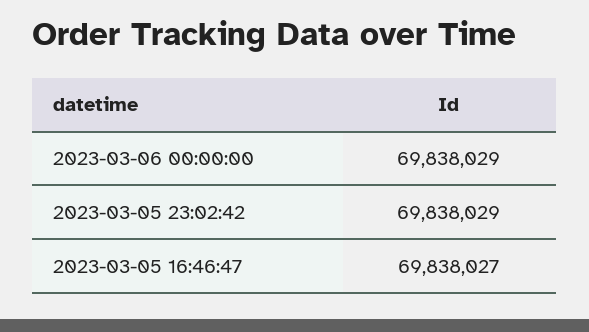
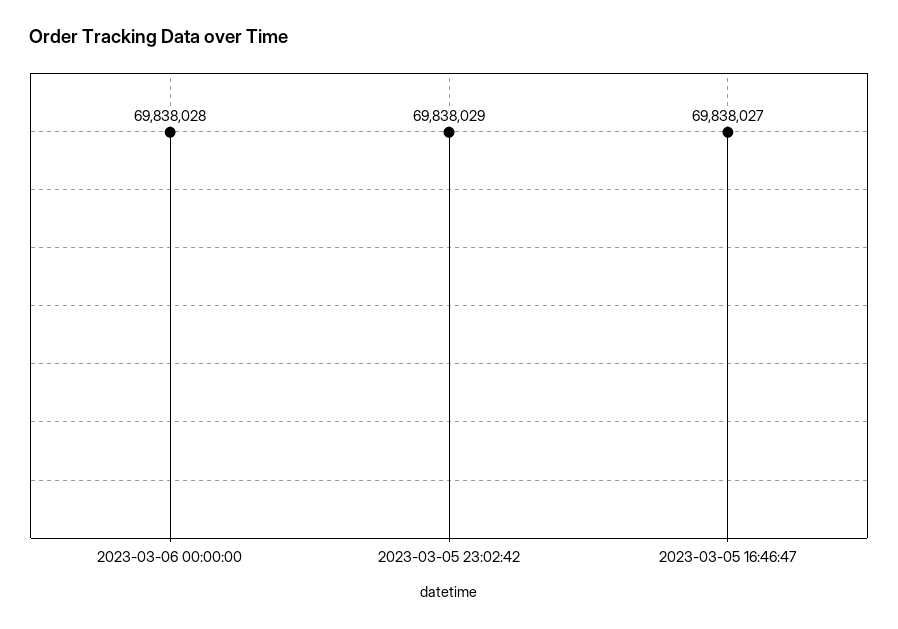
  {
-   "2023-03-06 00:00:00": 69838029,
+   "2023-03-06 00:00:00": 69838028,
    "2023-03-05 23:02:42": 69838029,
    "2023-03-05 16:46:47": 69838027
  }

